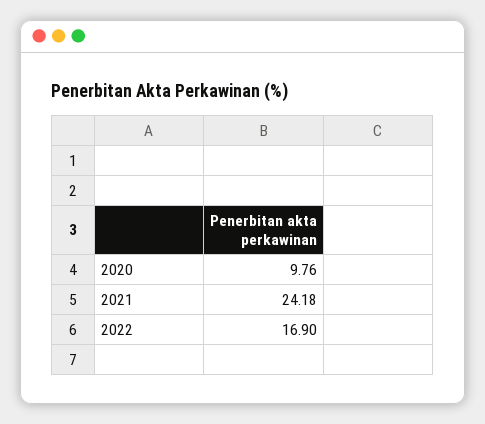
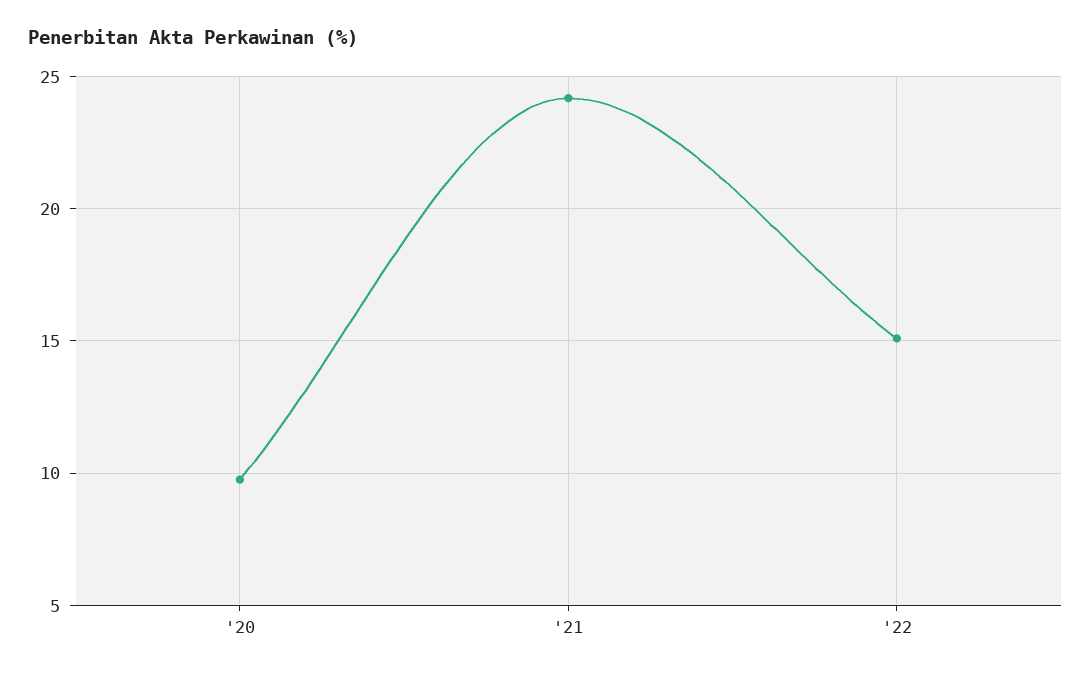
  {
    "2020": 9.76,
    "2021": 24.18,
-   "2022": 16.9
+   "2022": 15
  }

